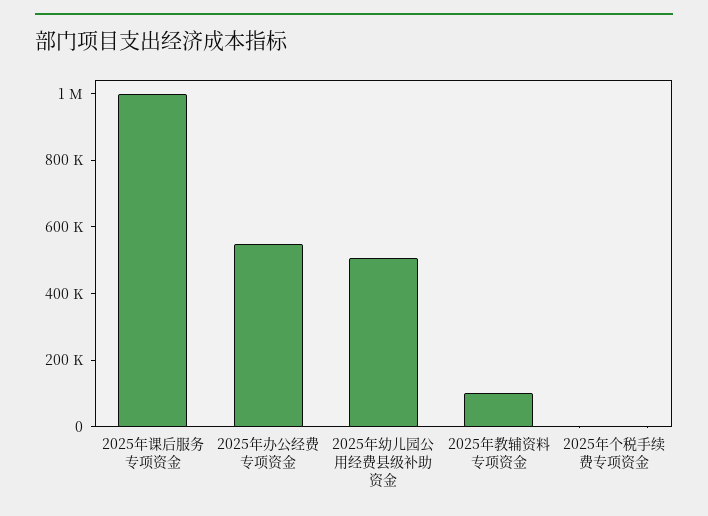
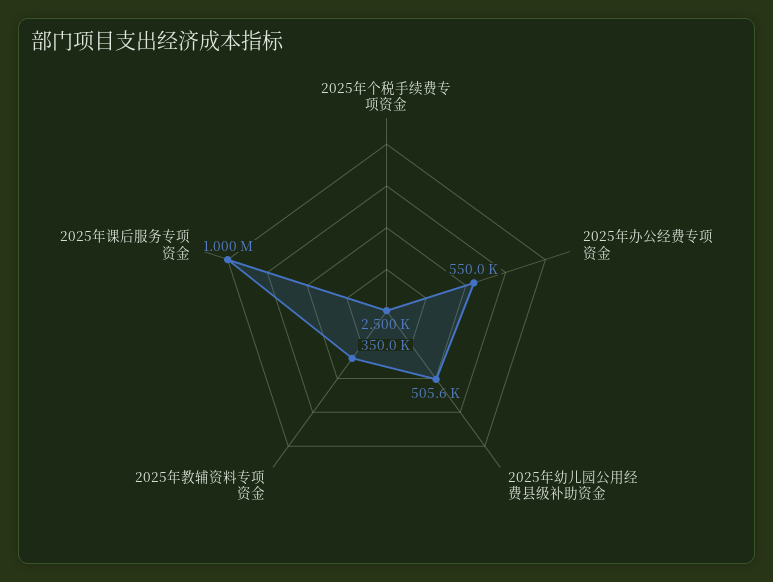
  {
    "2025年课后服务专项资金": 1000000,
    "2025年办公经费专项资金": 550000,
    "2025年幼儿园公用经费县级补助资金": 505600,
-   "2025年教辅资料专项资金": 100000,
+   "2025年教辅资料专项资金": 350000,
    "2025年个税手续费专项资金": 2500
  }

